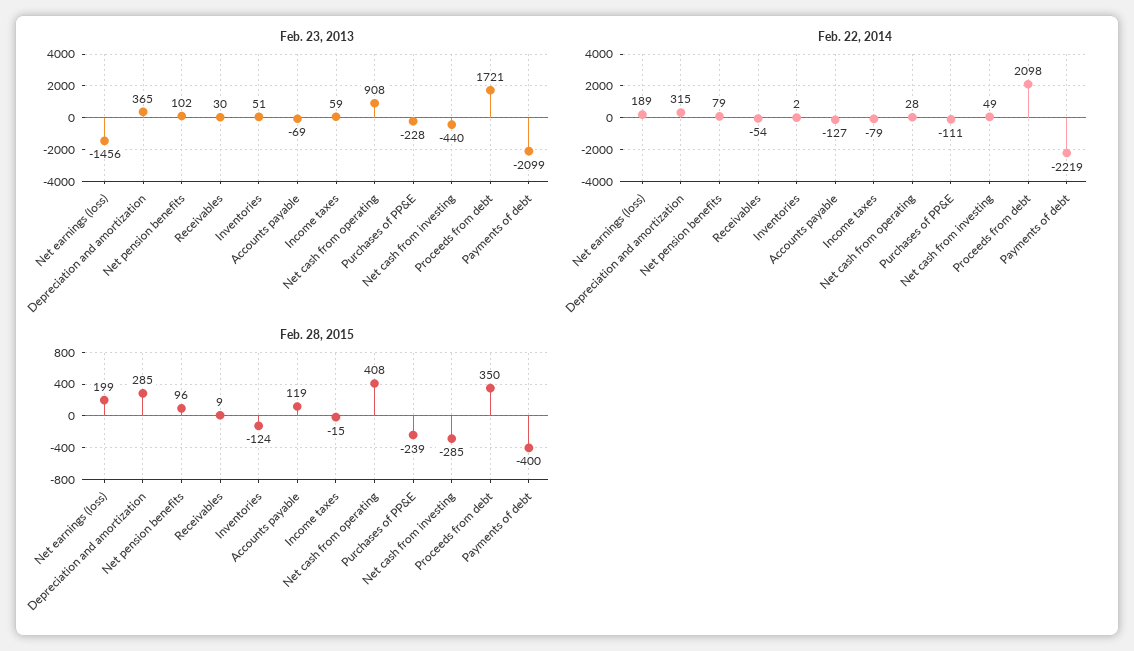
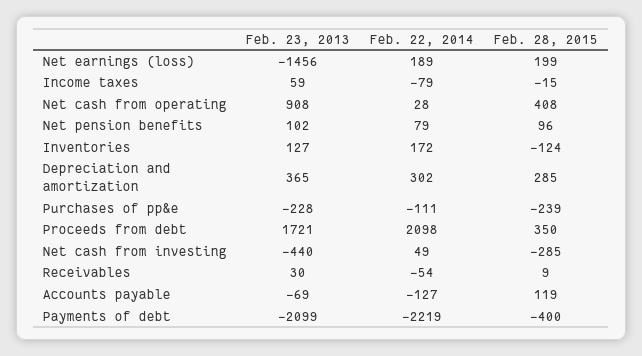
  {
    "Feb. 23, 2013": {
      "Net earnings (loss)": -1456,
      "Depreciation and amortization": 365,
      "Net pension benefits": 102,
      "Receivables": 30,
-     "Inventories": 51,
+     "Inventories": 127,
      "Accounts payable": -69,
      "Income taxes": 59,
      "Net cash from operating": 908,
      "Purchases of PP&E": -228,
      "Net cash from investing": -440,
      "Proceeds from debt": 1721,
      "Payments of debt": -2099
    },
    "Feb. 22, 2014": {
      "Net earnings (loss)": 189,
-     "Depreciation and amortization": 315,
+     "Depreciation and amortization": 302,
      "Net pension benefits": 79,
      "Receivables": -54,
-     "Inventories": 2,
+     "Inventories": 172,
      "Accounts payable": -127,
      "Income taxes": -79,
      "Net cash from operating": 28,
      "Purchases of PP&E": -111,
      "Net cash from investing": 49,
      "Proceeds from debt": 2098,
      "Payments of debt": -2219
    },
    "Feb. 28, 2015": {
      "Net earnings (loss)": 199,
      "Depreciation and amortization": 285,
      "Net pension benefits": 96,
      "Receivables": 9,
      "Inventories": -124,
      "Accounts payable": 119,
      "Income taxes": -15,
      "Net cash from operating": 408,
      "Purchases of PP&E": -239,
      "Net cash from investing": -285,
      "Proceeds from debt": 350,
      "Payments of debt": -400
    }
  }

